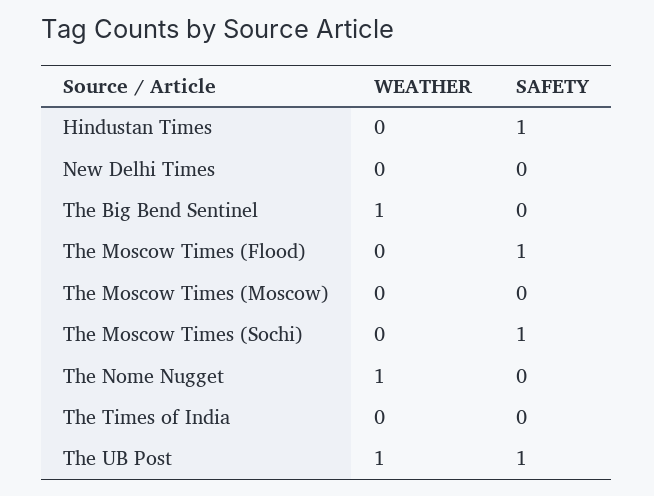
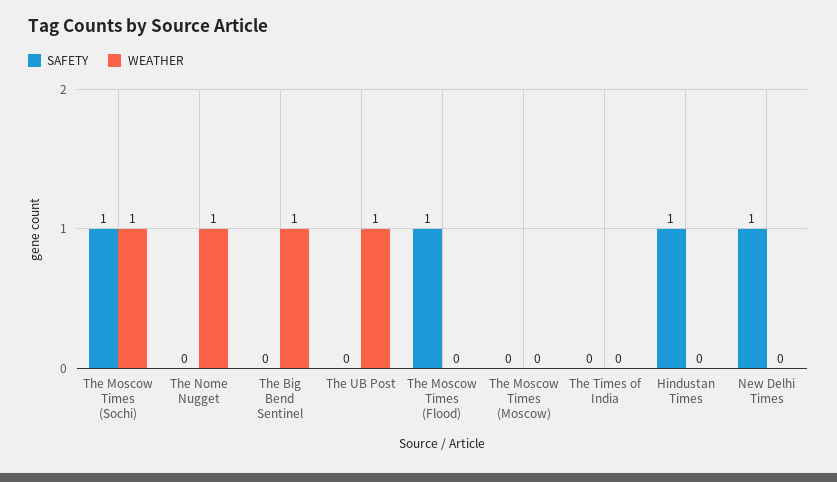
  {
    "WEATHER": {
      "Hindustan Times": 0,
      "New Delhi Times": 0,
      "The Big Bend Sentinel": 1,
      "The Moscow Times (Flood)": 0,
      "The Moscow Times (Moscow)": 0,
-     "The Moscow Times (Sochi)": 0,
+     "The Moscow Times (Sochi)": 1,
      "The Nome Nugget": 1,
      "The Times of India": 0,
      "The UB Post": 1
    },
    "SAFETY": {
      "Hindustan Times": 1,
-     "New Delhi Times": 0,
+     "New Delhi Times": 1,
      "The Big Bend Sentinel": 0,
      "The Moscow Times (Flood)": 1,
      "The Moscow Times (Moscow)": 0,
      "The Moscow Times (Sochi)": 1,
      "The Nome Nugget": 0,
      "The Times of India": 0,
-     "The UB Post": 1
+     "The UB Post": 0
    }
  }

